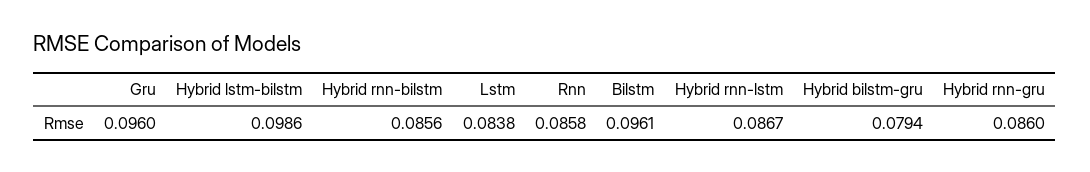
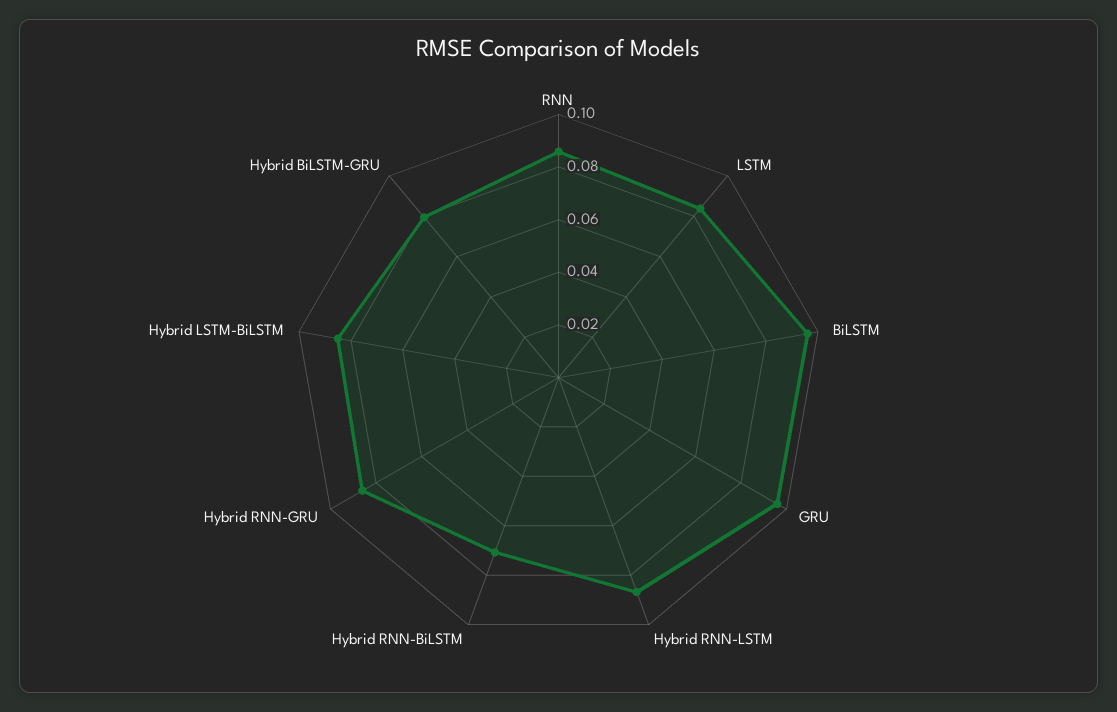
  {
    "Gru": 0.096,
-   "Hybrid lstm-bilstm": 0.0986,
+   "Hybrid lstm-bilstm": 0.085,
-   "Hybrid rnn-bilstm": 0.0856,
+   "Hybrid rnn-bilstm": 0.07,
    "Lstm": 0.0838,
    "Rnn": 0.0858,
    "Bilstm": 0.0961,
    "Hybrid rnn-lstm": 0.0867,
    "Hybrid bilstm-gru": 0.0794,
    "Hybrid rnn-gru": 0.086
  }

